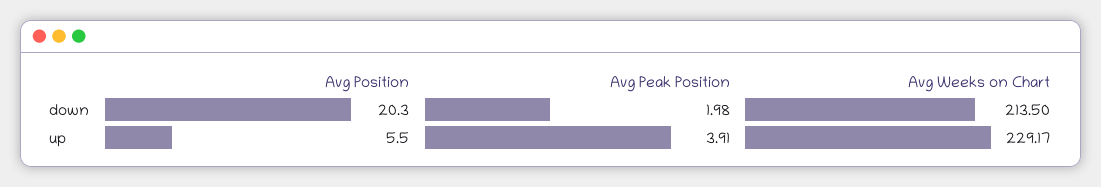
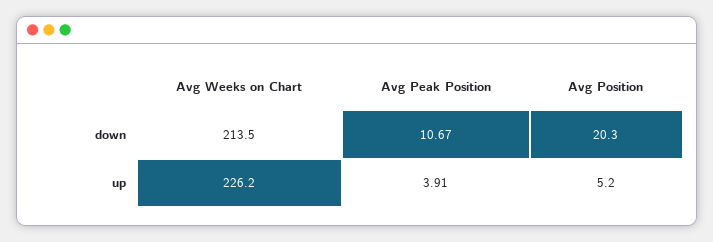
  {
    "Avg Position": {
      "down": 20.3,
-     "up": 5.5
+     "up": 5.2
    },
    "Avg Peak Position": {
-     "down": 1.98,
+     "down": 10.67,
      "up": 3.91
    },
    "Avg Weeks on Chart": {
      "down": 213.5,
-     "up": 229.17
+     "up": 226.2
    }
  }

